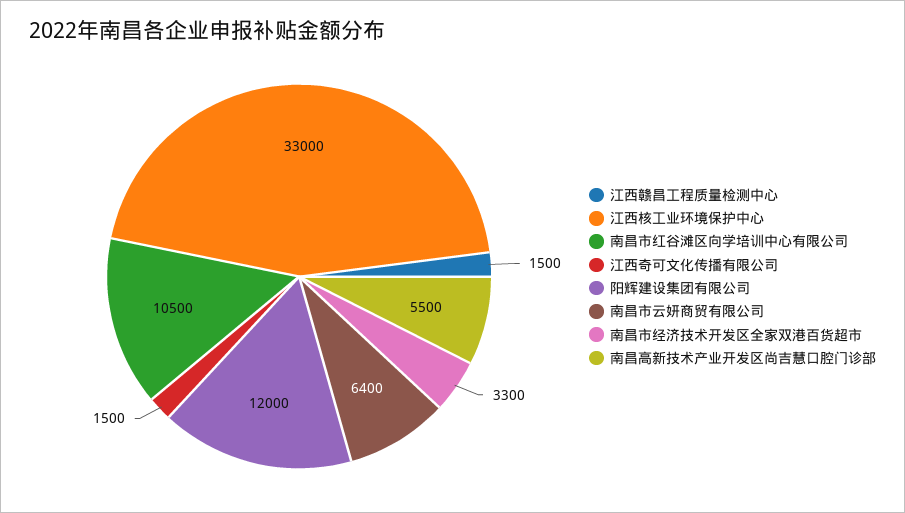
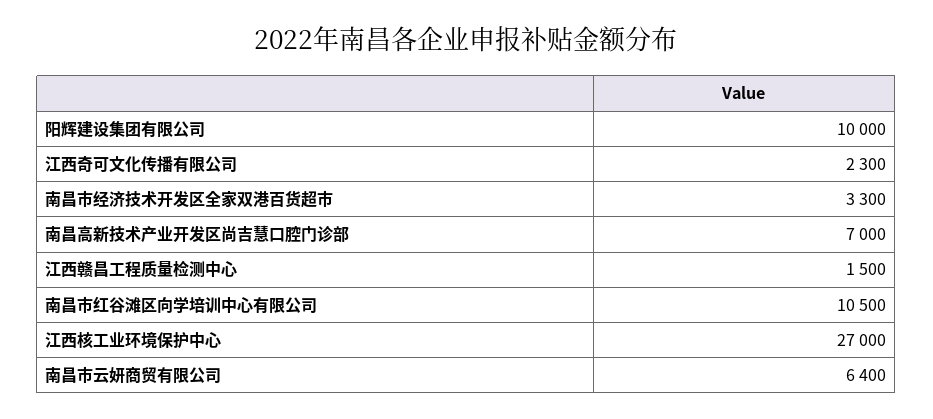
  {
    "江西赣昌工程质量检测中心": 1500,
-   "江西核工业环境保护中心": 33000,
+   "江西核工业环境保护中心": 27000,
    "南昌市红谷滩区向学培训中心有限公司": 10500,
-   "江西奇可文化传播有限公司": 1500,
+   "江西奇可文化传播有限公司": 2300,
-   "阳辉建设集团有限公司": 12000,
+   "阳辉建设集团有限公司": 10000,
    "南昌市云妍商贸有限公司": 6400,
    "南昌市经济技术开发区全家双港百货超市": 3300,
-   "南昌高新技术产业开发区尚吉慧口腔门诊部": 5500
+   "南昌高新技术产业开发区尚吉慧口腔门诊部": 7000
  }

